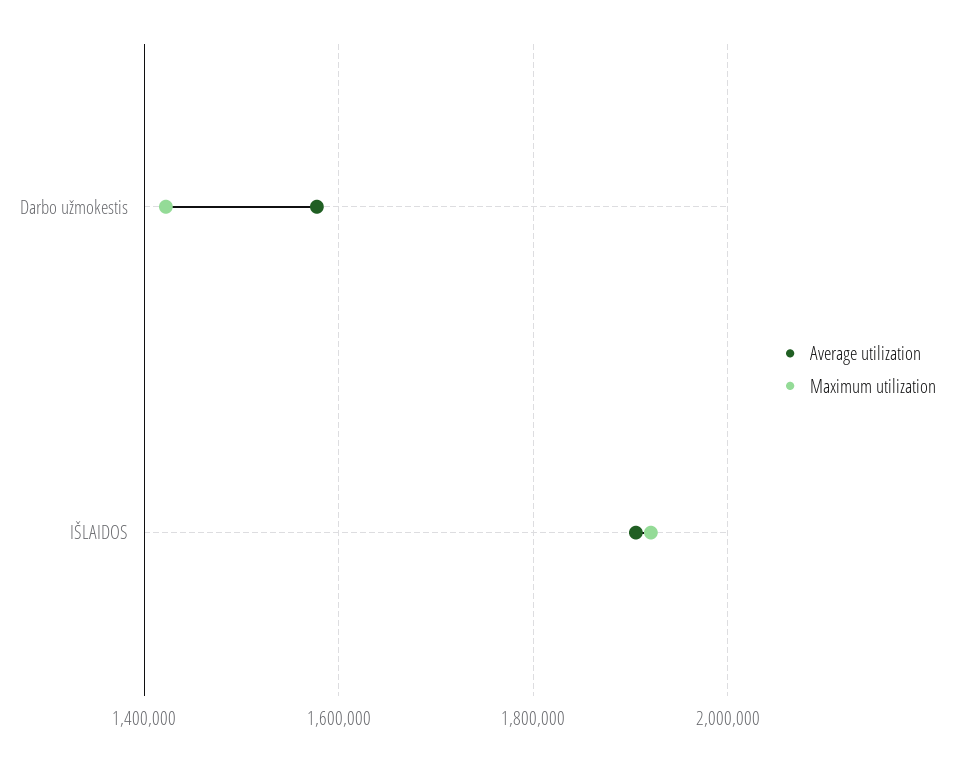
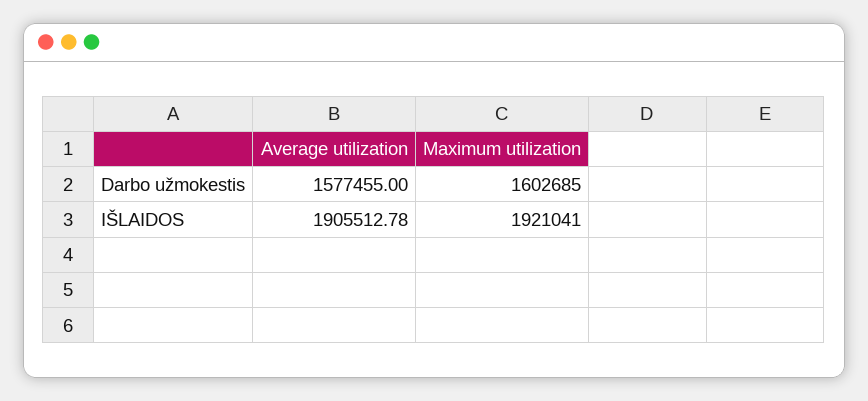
  {
    "Average utilization": {
      "Darbo užmokestis": 1577455,
      "IŠLAIDOS": 1905512.78
    },
    "Maximum utilization": {
-     "Darbo užmokestis": 1420000,
+     "Darbo užmokestis": 1602685,
      "IŠLAIDOS": 1921041
    }
  }

